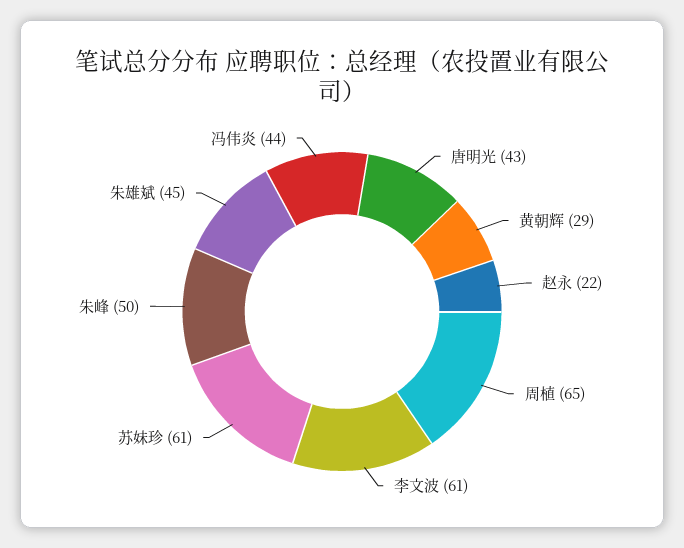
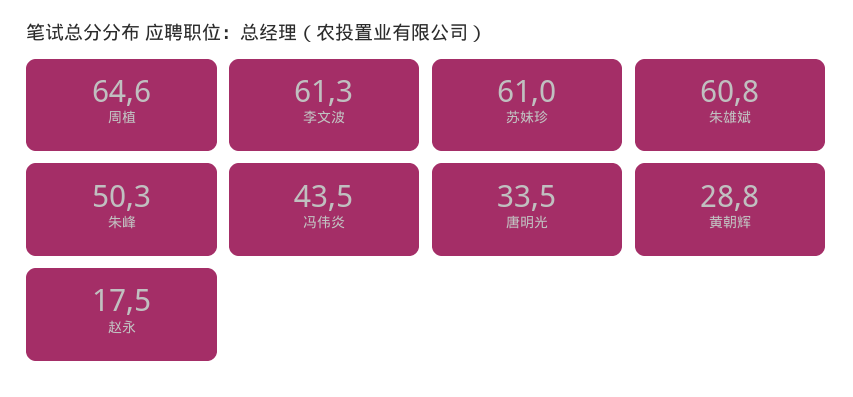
  {
-   "唐明光": 43,
+   "唐明光": 33.5,
    "黄朝辉": 28.8,
-   "赵永": 22,
+   "赵永": 17.5,
    "周植": 64.6,
    "李文波": 61.3,
    "苏妹珍": 61,
    "朱峰": 50.3,
-   "朱雄斌": 45,
+   "朱雄斌": 60.8,
    "冯伟炎": 43.5
  }

